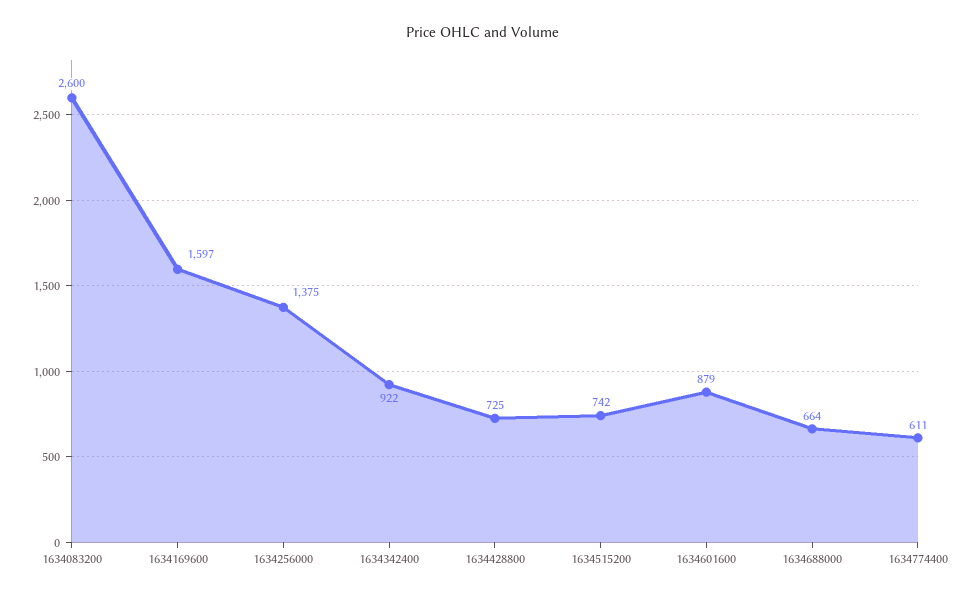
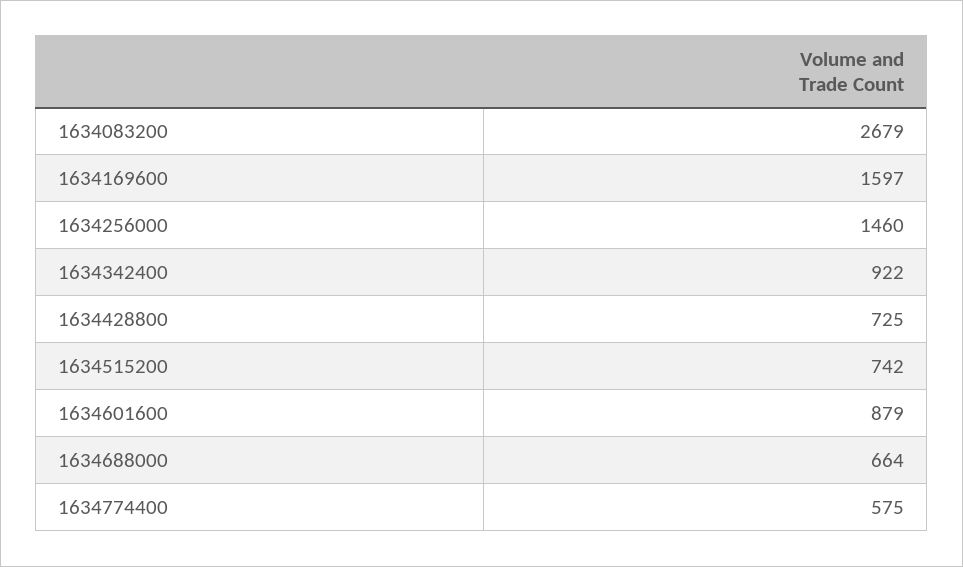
  {
-   "1634083200": 2600,
+   "1634083200": 2679,
    "1634169600": 1597,
-   "1634256000": 1375,
+   "1634256000": 1460,
    "1634342400": 922,
    "1634428800": 725,
    "1634515200": 742,
    "1634601600": 879,
    "1634688000": 664,
-   "1634774400": 611
+   "1634774400": 575
  }

